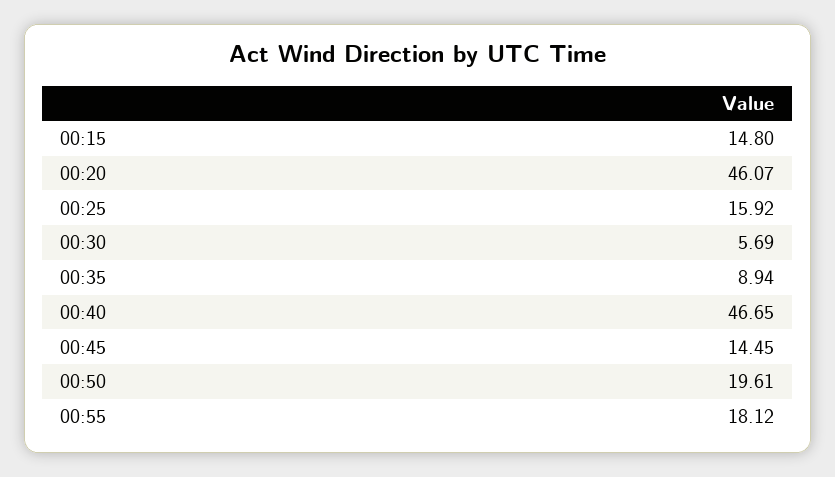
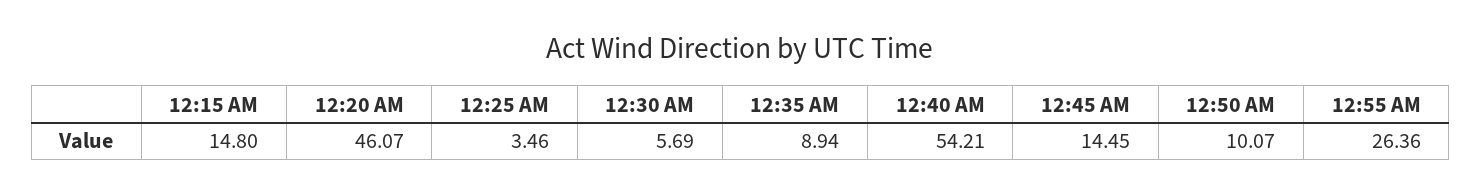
  {
    "00:15": 14.8,
    "00:20": 46.07,
-   "00:25": 15.92,
+   "00:25": 3.46,
    "00:30": 5.69,
    "00:35": 8.94,
-   "00:40": 46.65,
+   "00:40": 54.21,
    "00:45": 14.45,
-   "00:50": 19.61,
+   "00:50": 10.07,
-   "00:55": 18.12
+   "00:55": 26.36
  }

